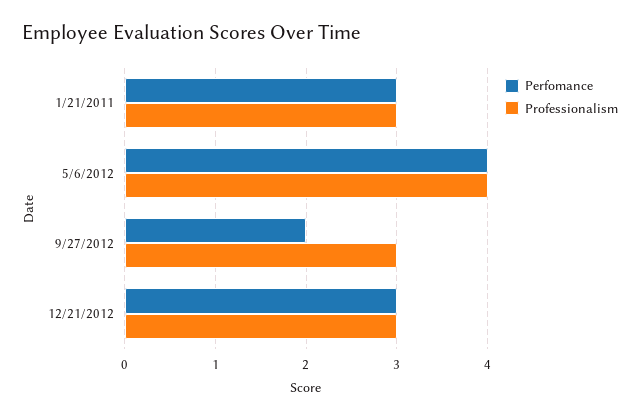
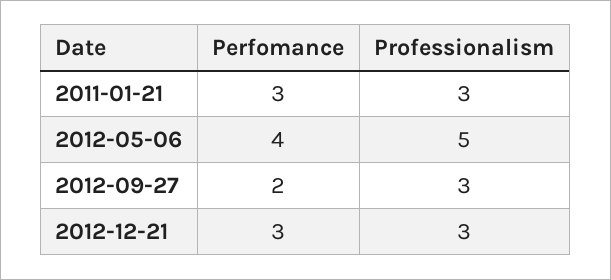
  {
    "Perfomance": {
      "1/21/2011": 3,
      "5/6/2012": 4,
      "9/27/2012": 2,
      "12/21/2012": 3
    },
    "Professionalism": {
      "1/21/2011": 3,
-     "5/6/2012": 4,
+     "5/6/2012": 5,
      "9/27/2012": 3,
      "12/21/2012": 3
    }
  }

